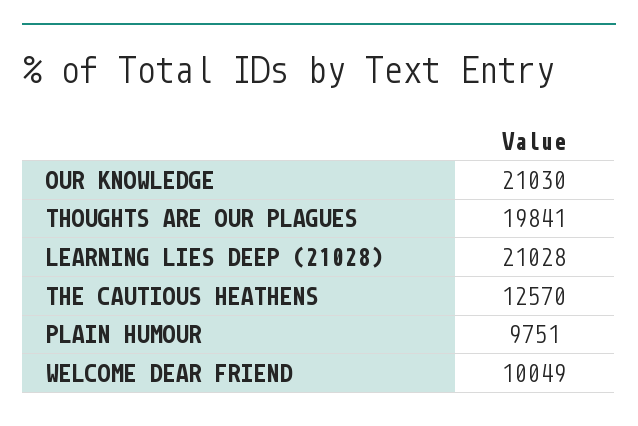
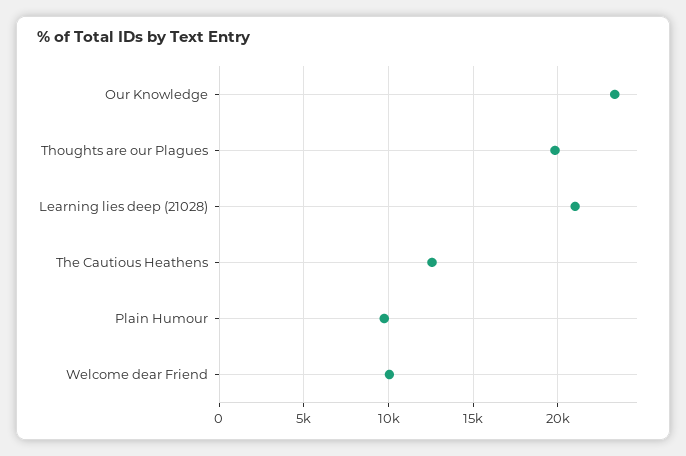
  {
-   "OUR KNOWLEDGE": 21030,
+   "OUR KNOWLEDGE": 23500,
    "THOUGHTS ARE OUR PLAGUES": 19841,
    "LEARNING LIES DEEP (21028)": 21028,
    "THE CAUTIOUS HEATHENS": 12570,
    "PLAIN HUMOUR": 9751,
    "WELCOME DEAR FRIEND": 10049
  }

